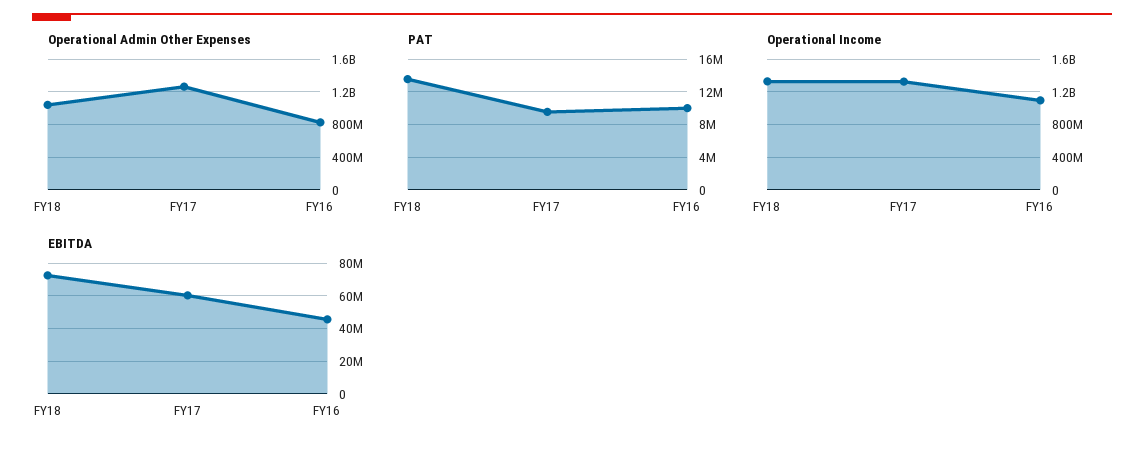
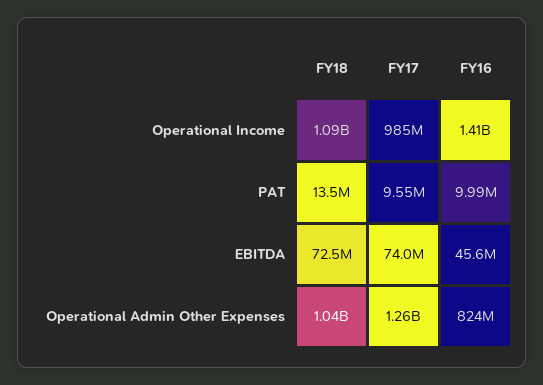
  {
    "Operational Admin Other Expenses": {
      "FY18": 1040000000,
      "FY17": 1260000000,
      "FY16": 824000000
    },
    "PAT": {
      "FY18": 13500000,
      "FY17": 9550000,
      "FY16": 9990000
    },
    "Operational Income": {
-     "FY18": 1300000000,
+     "FY18": 1090000000,
-     "FY17": 1300000000,
+     "FY17": 985000000,
-     "FY16": 1100000000
+     "FY16": 1410000000
    },
    "EBITDA": {
      "FY18": 72500000,
-     "FY17": 60000000,
+     "FY17": 74000000,
      "FY16": 45600000
    }
  }

